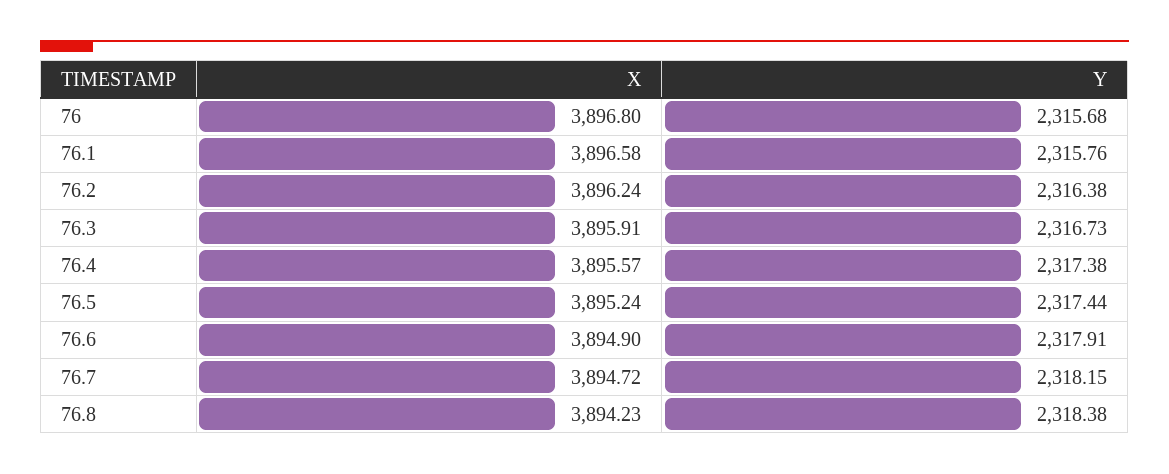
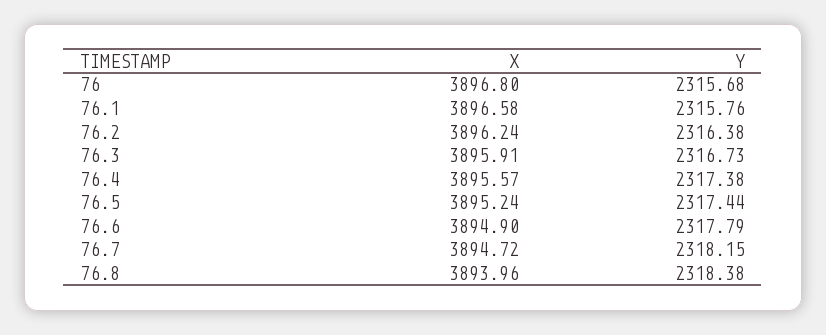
  {
    "X": {
      "76": 3896.8,
      "76.1": 3896.58,
      "76.2": 3896.24,
      "76.3": 3895.91,
      "76.4": 3895.57,
      "76.5": 3895.24,
      "76.6": 3894.9,
      "76.7": 3894.72,
-     "76.8": 3894.23
+     "76.8": 3893.96
    },
    "Y": {
      "76": 2315.68,
      "76.1": 2315.76,
      "76.2": 2316.38,
      "76.3": 2316.73,
      "76.4": 2317.38,
      "76.5": 2317.44,
-     "76.6": 2317.91,
+     "76.6": 2317.79,
      "76.7": 2318.15,
      "76.8": 2318.38
    }
  }

